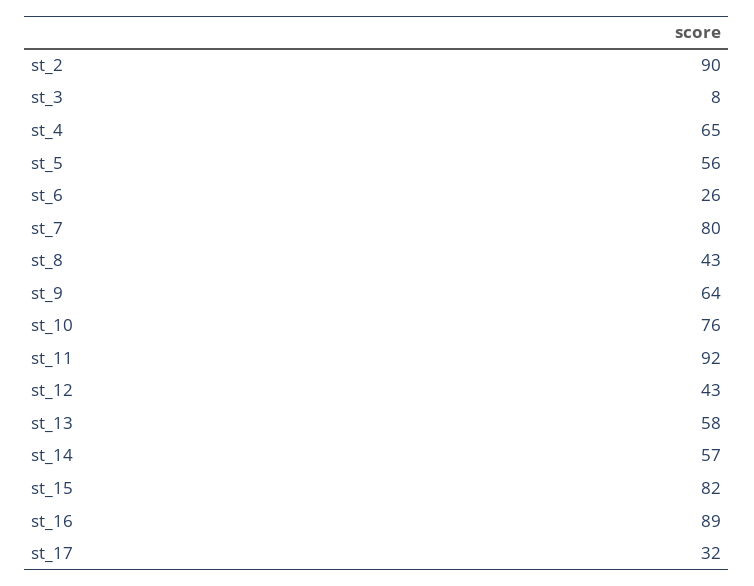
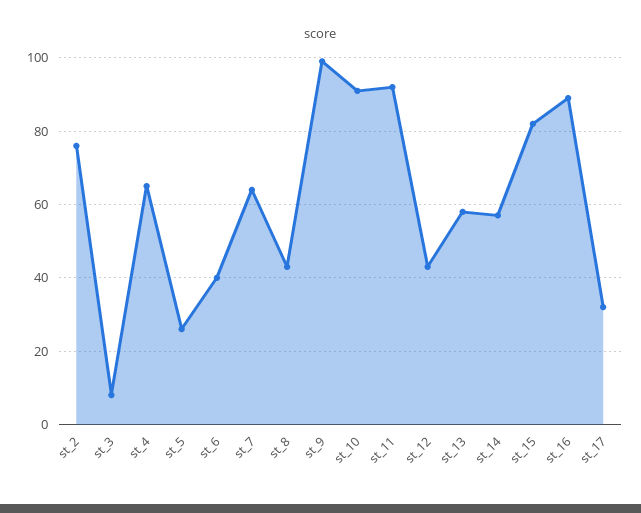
  {
-   "st_2": 90,
+   "st_2": 75,
    "st_3": 8,
    "st_4": 65,
-   "st_5": 56,
+   "st_5": 25,
-   "st_6": 26,
+   "st_6": 40,
-   "st_7": 80,
+   "st_7": 65,
    "st_8": 43,
-   "st_9": 64,
+   "st_9": 100,
-   "st_10": 76,
+   "st_10": 90,
    "st_11": 92,
    "st_12": 43,
    "st_13": 58,
    "st_14": 57,
    "st_15": 82,
    "st_16": 89,
    "st_17": 32
  }

